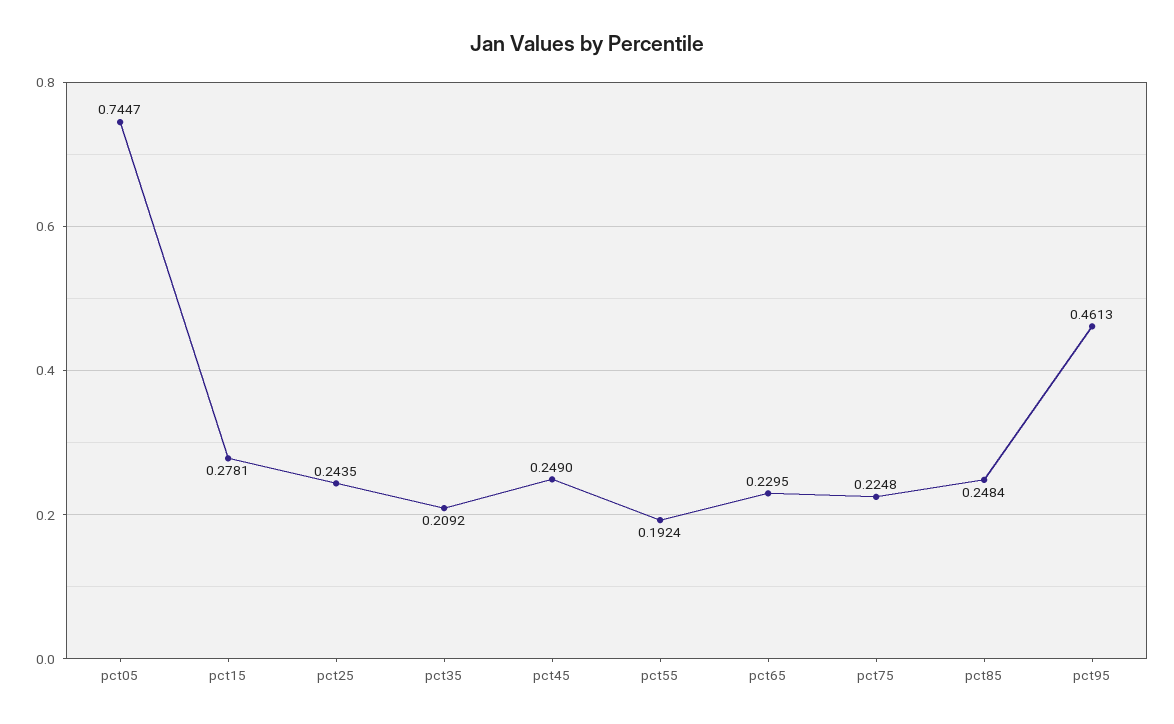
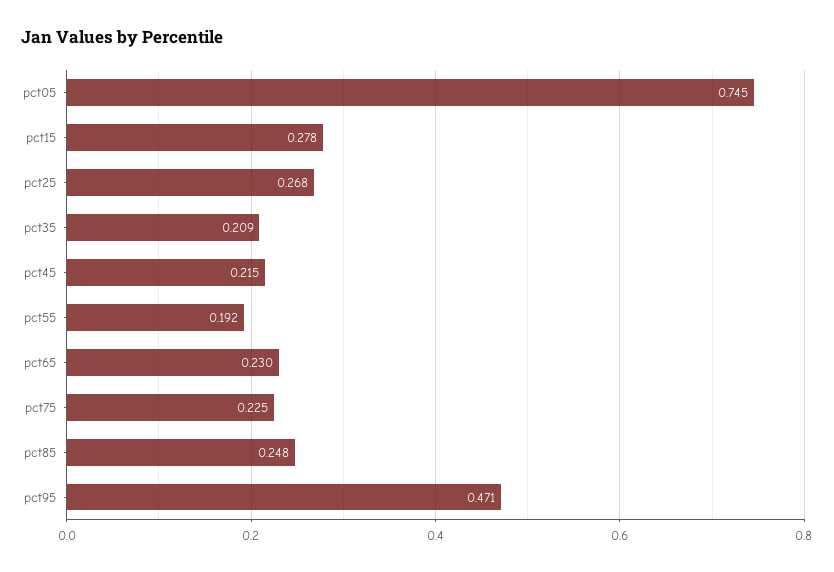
  {
    "pct05": 0.7447,
    "pct15": 0.2781,
-   "pct25": 0.2435,
+   "pct25": 0.268,
    "pct35": 0.2092,
-   "pct45": 0.249,
+   "pct45": 0.215,
    "pct55": 0.1924,
    "pct65": 0.2295,
    "pct75": 0.2248,
    "pct85": 0.2484,
-   "pct95": 0.4613
+   "pct95": 0.471
  }

